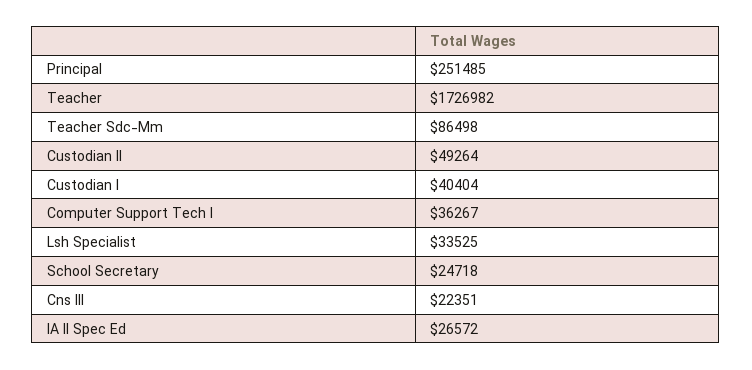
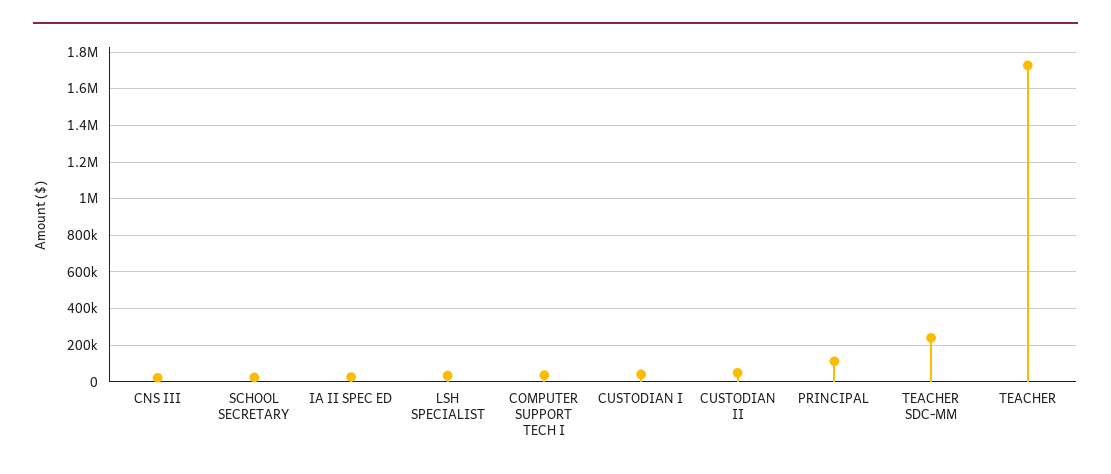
  {
-   "Principal": 251485,
+   "Principal": 100000,
    "Teacher": 1726982,
-   "Teacher Sdc-Mm": 86498,
+   "Teacher Sdc-Mm": 250000,
    "Custodian II": 49264,
    "Custodian I": 40404,
    "Computer Support Tech I": 36267,
    "Lsh Specialist": 33525,
    "School Secretary": 24718,
    "Cns III": 22351,
    "IA II Spec Ed": 26572
  }

